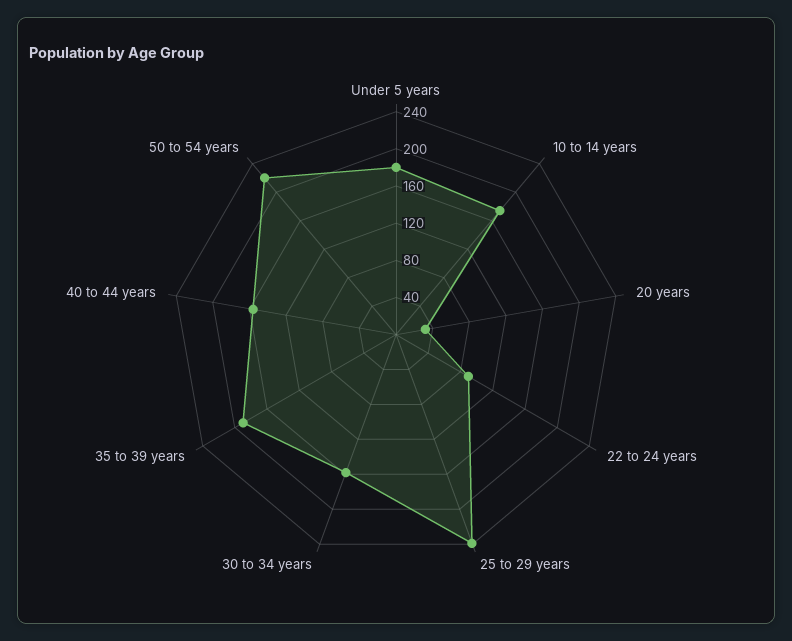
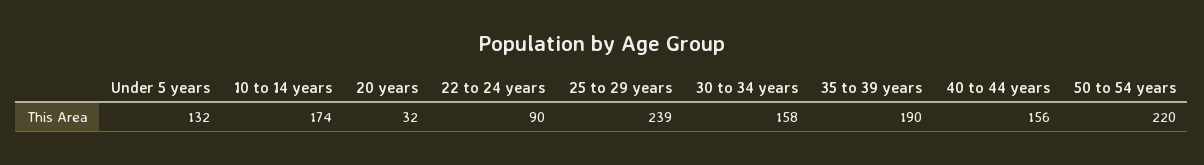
  {
-   "Under 5 years": 180,
+   "Under 5 years": 132,
    "10 to 14 years": 174,
    "20 years": 32,
    "22 to 24 years": 90,
    "25 to 29 years": 239,
    "30 to 34 years": 158,
    "35 to 39 years": 190,
    "40 to 44 years": 156,
    "50 to 54 years": 220
  }

